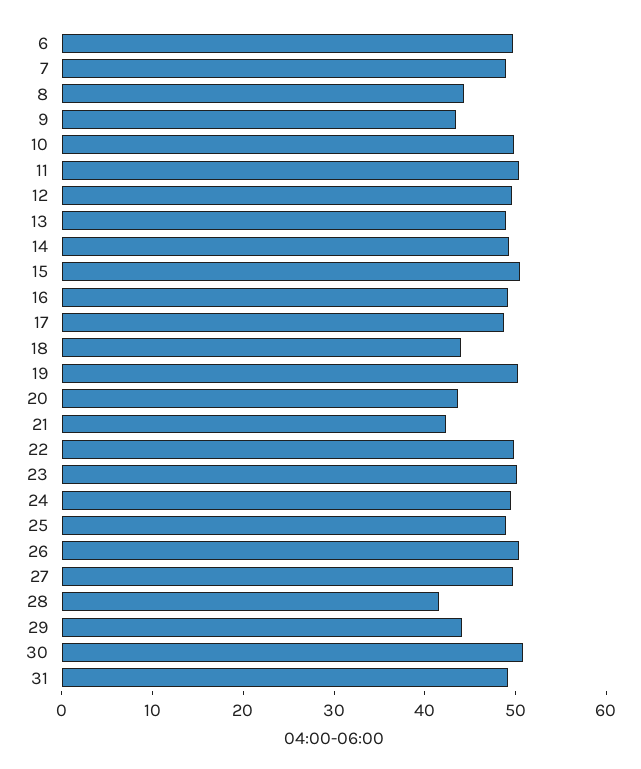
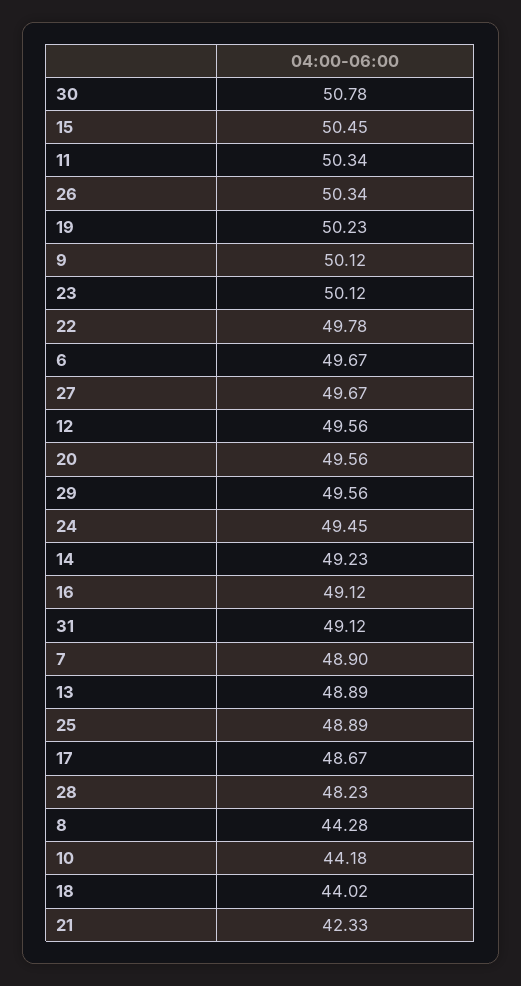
  {
    "6": 49.67,
    "7": 48.9,
    "8": 44.28,
-   "9": 44,
+   "9": 50.12,
-   "10": 50,
+   "10": 44.18,
    "11": 50.34,
    "12": 49.56,
    "13": 48.89,
    "14": 49.23,
    "15": 50.45,
    "16": 49.12,
    "17": 48.67,
    "18": 44.02,
    "19": 50.23,
-   "20": 44,
+   "20": 49.56,
    "21": 42.33,
    "22": 49.78,
    "23": 50.12,
    "24": 49.45,
    "25": 48.89,
    "26": 50.34,
    "27": 49.67,
-   "28": 42,
+   "28": 48.23,
-   "29": 44,
+   "29": 49.56,
    "30": 50.78,
    "31": 49.12
  }

